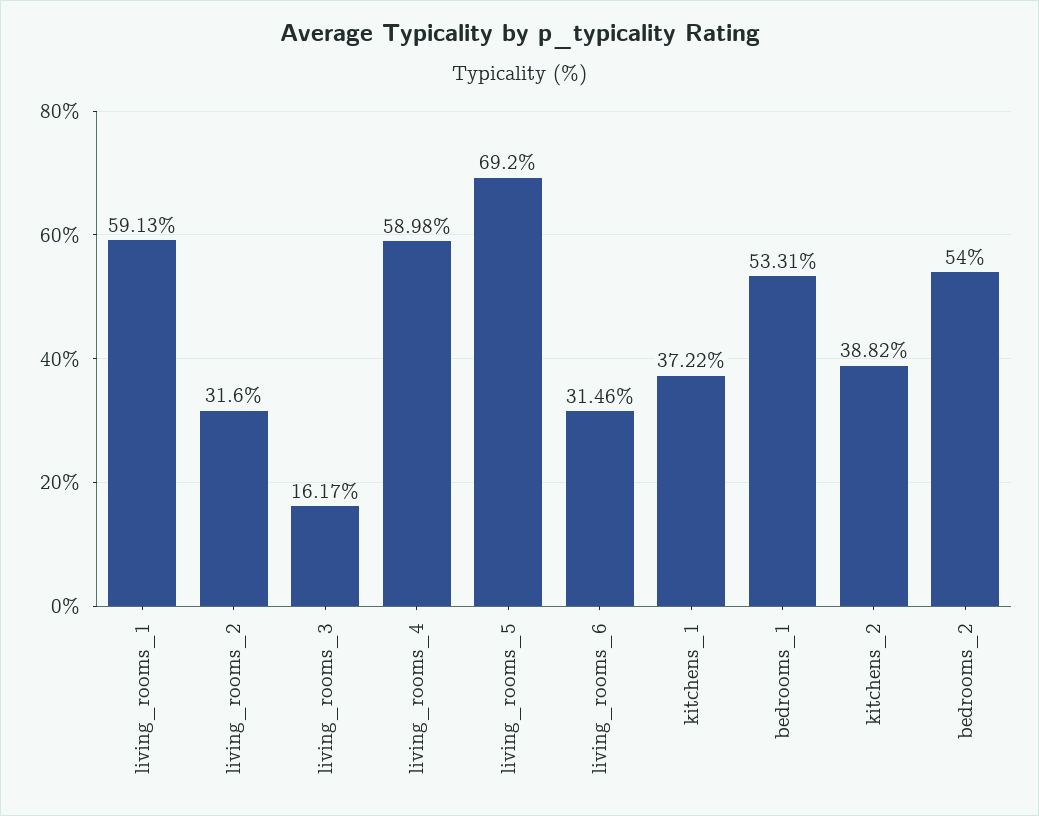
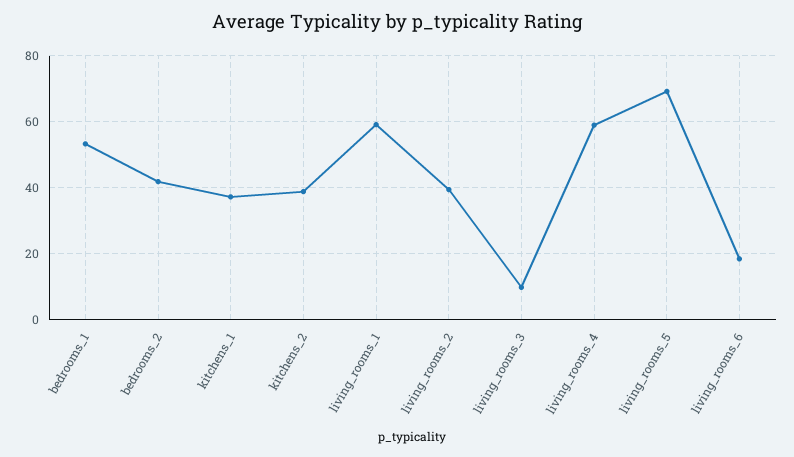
  {
    "living_rooms_1": 59.13,
-   "living_rooms_2": 31.6,
+   "living_rooms_2": 40,
-   "living_rooms_3": 16.17,
+   "living_rooms_3": 10,
    "living_rooms_4": 58.98,
    "living_rooms_5": 69.2,
-   "living_rooms_6": 31.46,
+   "living_rooms_6": 18,
    "kitchens_1": 37.22,
    "bedrooms_1": 53.31,
    "kitchens_2": 38.82,
-   "bedrooms_2": 54
+   "bedrooms_2": 42
  }

